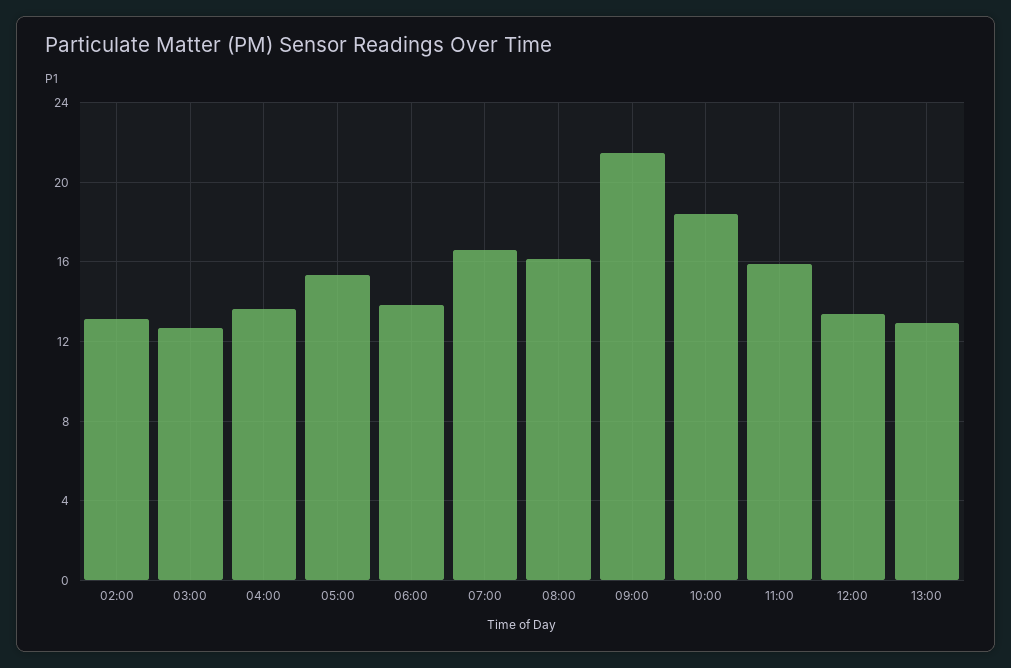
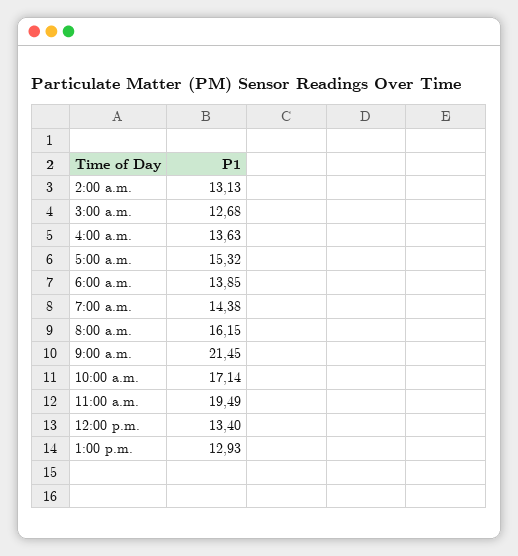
  {
    "02:00": 13.13,
    "03:00": 12.68,
    "04:00": 13.63,
    "05:00": 15.32,
    "06:00": 13.85,
-   "07:00": 16.5,
+   "07:00": 14.38,
    "08:00": 16.15,
    "09:00": 21.45,
-   "10:00": 18.5,
+   "10:00": 17.14,
-   "11:00": 16,
+   "11:00": 19.49,
    "12:00": 13.4,
    "13:00": 12.93
  }

